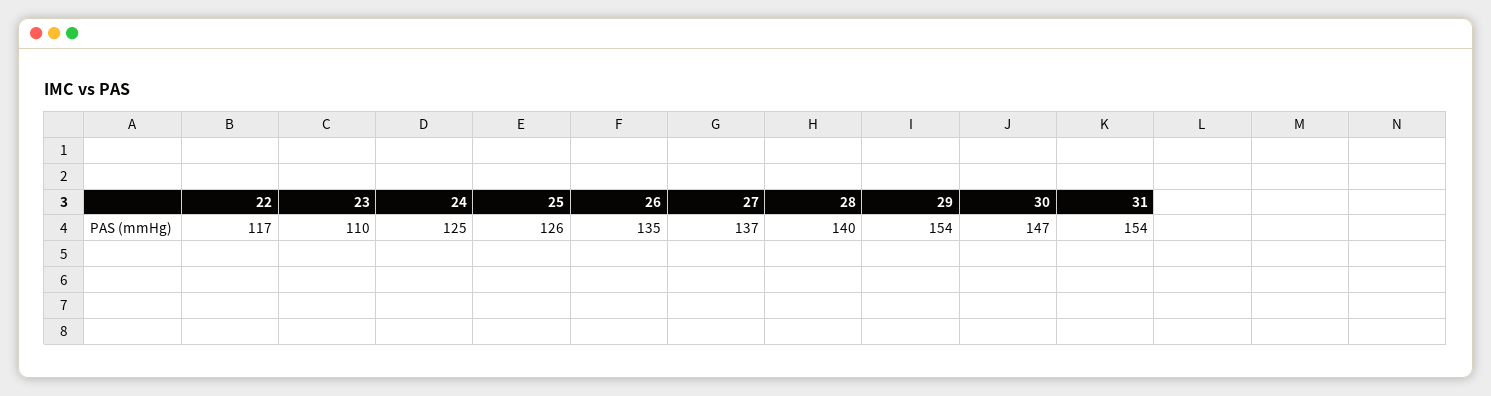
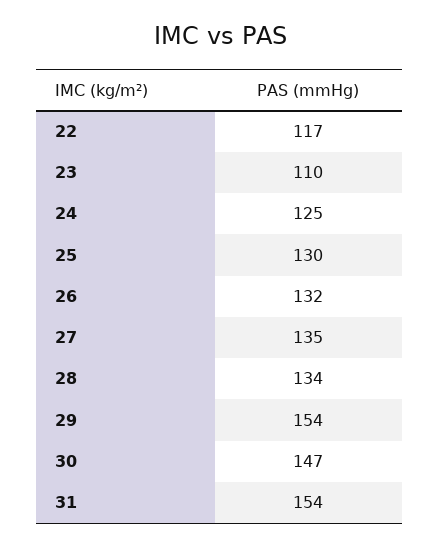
  {
    "22": 117,
    "23": 110,
    "24": 125,
-   "25": 126,
+   "25": 130,
-   "26": 135,
+   "26": 132,
-   "27": 137,
+   "27": 135,
-   "28": 140,
+   "28": 134,
    "29": 154,
    "30": 147,
    "31": 154
  }

